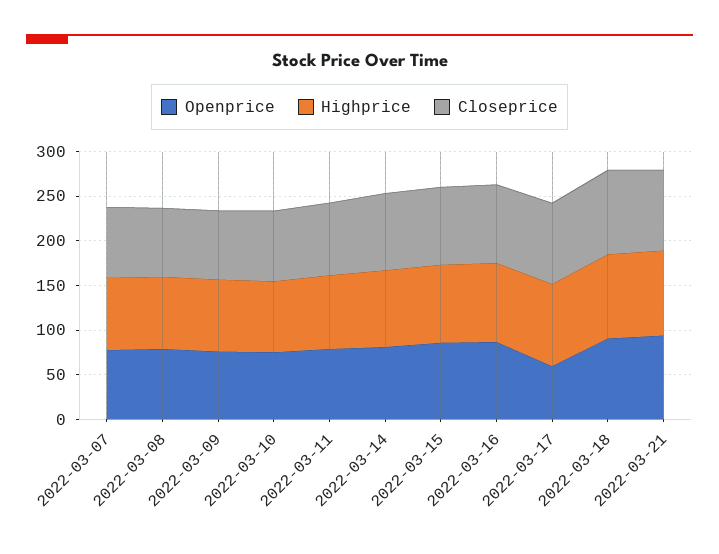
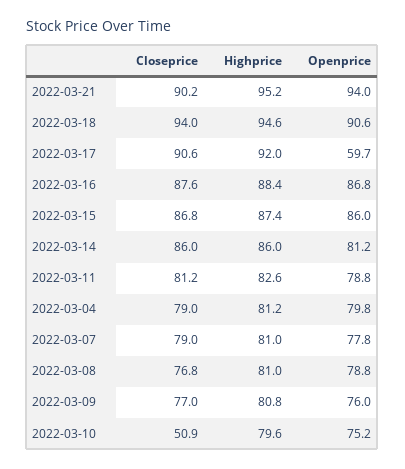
  {
    "Openprice": {
      "2022-03-07": 77.8,
      "2022-03-08": 78.8,
      "2022-03-09": 76,
      "2022-03-10": 75.2,
      "2022-03-11": 78.8,
      "2022-03-14": 81.2,
      "2022-03-15": 86,
      "2022-03-16": 86.8,
      "2022-03-17": 59.7,
      "2022-03-18": 90.6,
-     "2022-03-21": 94
+     "2022-03-21": 94,
+     "2022-03-04": 79.8
    },
    "Highprice": {
      "2022-03-07": 81,
      "2022-03-08": 81,
      "2022-03-09": 80.8,
      "2022-03-10": 79.6,
      "2022-03-11": 82.6,
      "2022-03-14": 86,
      "2022-03-15": 87.4,
      "2022-03-16": 88.4,
      "2022-03-17": 92,
      "2022-03-18": 94.6,
-     "2022-03-21": 95.2
+     "2022-03-21": 95.2,
+     "2022-03-04": 81.2
    },
    "Closeprice": {
      "2022-03-07": 79,
      "2022-03-08": 76.8,
      "2022-03-09": 77,
-     "2022-03-10": 80,
+     "2022-03-10": 50.9,
      "2022-03-11": 81.2,
      "2022-03-14": 86,
      "2022-03-15": 86.8,
      "2022-03-16": 87.6,
      "2022-03-17": 90.6,
      "2022-03-18": 94,
-     "2022-03-21": 90.2
+     "2022-03-21": 90.2,
+     "2022-03-04": 79
    }
  }

